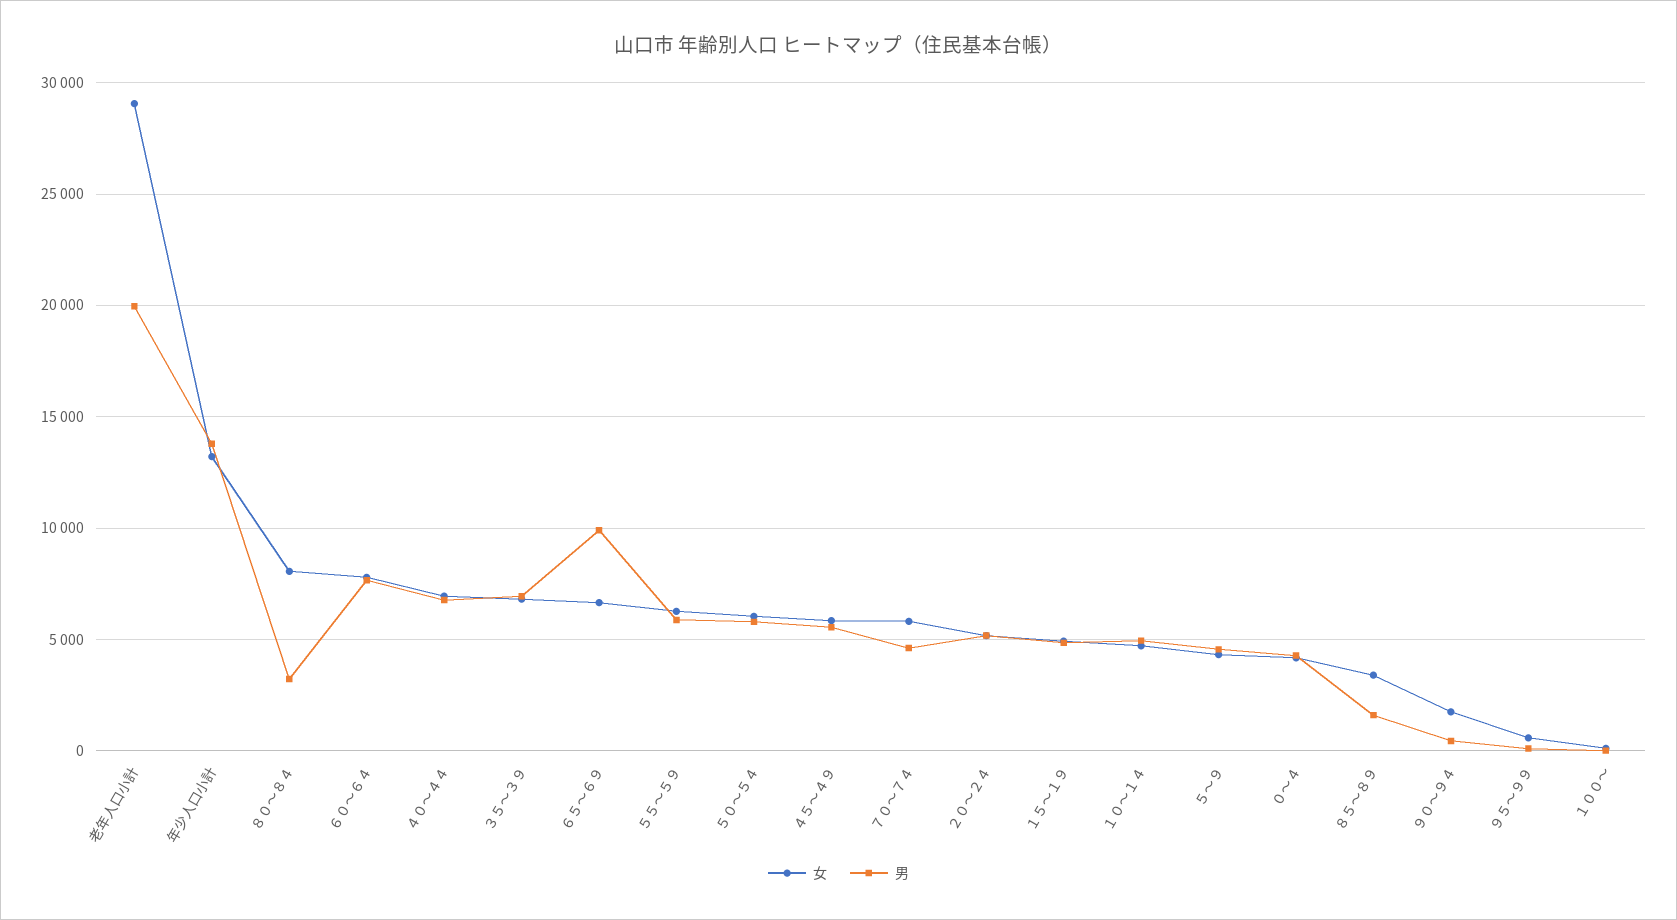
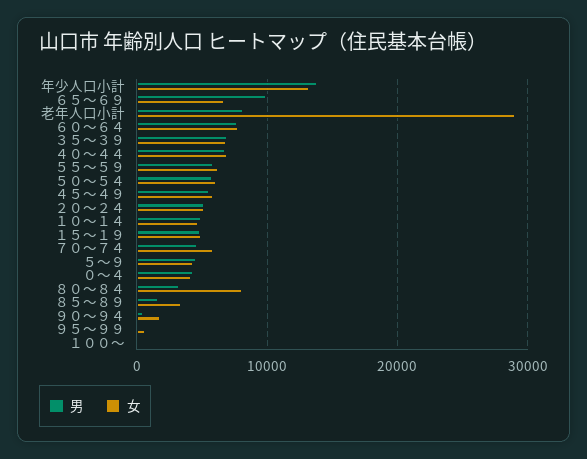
  {
    "女": {
      "老年人口小計": 29000,
      "年少人口小計": 13000,
      "８０～８４": 8000,
      "６０～６４": 8000,
      "４０～４４": 7000,
      "３５～３９": 7000,
      "６５～６９": 6500,
      "５５～５９": 6500,
      "５０～５４": 6000,
      "４５～４９": 6000,
      "７０～７４": 6000,
      "２０～２４": 5000,
      "１５～１９": 5000,
      "１０～１４": 4500,
      "５～９": 4500,
      "０～４": 4000,
      "８５～８９": 3500,
      "９０～９４": 1500,
      "９５～９９": 500,
      "１００～": 0
    },
    "男": {
-     "老年人口小計": 20000,
+     "老年人口小計": 8000,
      "年少人口小計": 14000,
      "８０～８４": 3000,
      "６０～６４": 7500,
      "４０～４４": 7000,
      "３５～３９": 7000,
      "６５～６９": 10000,
      "５５～５９": 6000,
      "５０～５４": 6000,
      "４５～４９": 5500,
      "７０～７４": 4500,
      "２０～２４": 5000,
      "１５～１９": 5000,
      "１０～１４": 5000,
      "５～９": 4500,
      "０～４": 4500,
      "８５～８９": 1500,
      "９０～９４": 500,
      "９５～９９": 0,
      "１００～": 0
    }
  }

